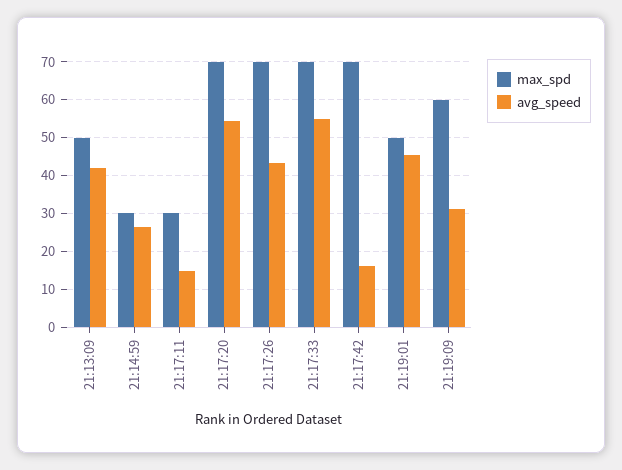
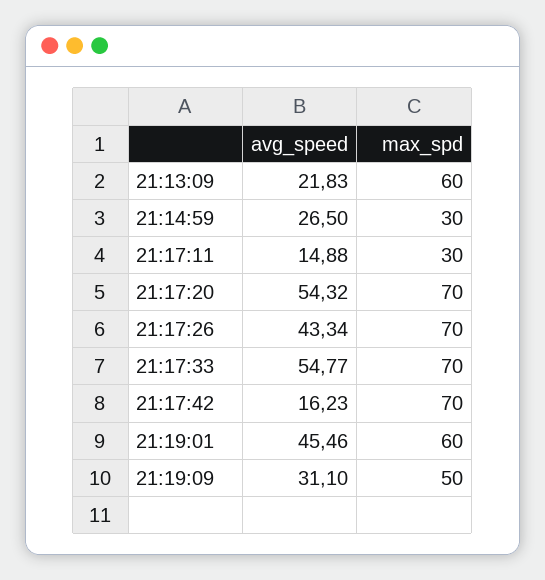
  {
    "max_spd": {
-     "21:13:09": 50,
+     "21:13:09": 60,
      "21:14:59": 30,
      "21:17:11": 30,
      "21:17:20": 70,
      "21:17:26": 70,
      "21:17:33": 70,
      "21:17:42": 70,
-     "21:19:01": 50,
+     "21:19:01": 60,
-     "21:19:09": 60
+     "21:19:09": 50
    },
    "avg_speed": {
-     "21:13:09": 42,
+     "21:13:09": 21.83,
      "21:14:59": 26.5,
      "21:17:11": 14.88,
      "21:17:20": 54.32,
      "21:17:26": 43.34,
      "21:17:33": 54.77,
      "21:17:42": 16.23,
      "21:19:01": 45.46,
      "21:19:09": 31.1
    }
  }

